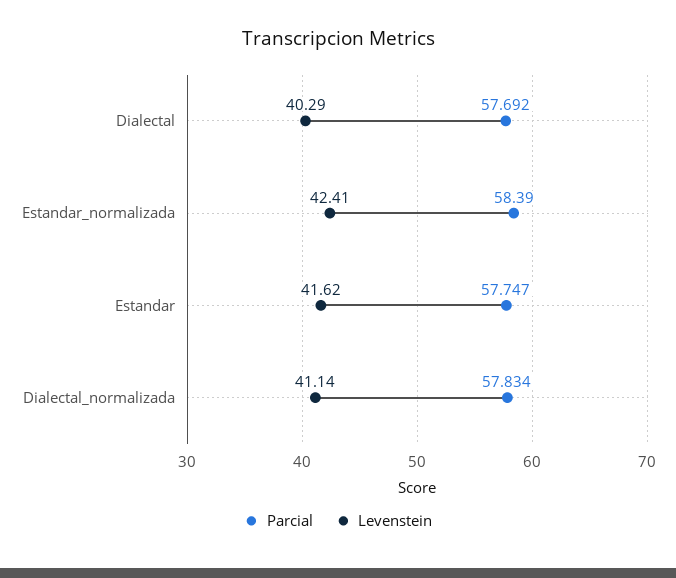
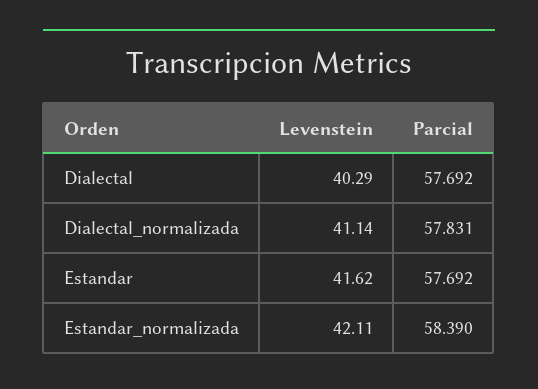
  {
    "Parcial": {
      "Dialectal": 57.692,
      "Estandar_normalizada": 58.39,
-     "Estandar": 57.747,
+     "Estandar": 57.692,
-     "Dialectal_normalizada": 57.834
+     "Dialectal_normalizada": 57.831
    },
    "Levenstein": {
      "Dialectal": 40.29,
-     "Estandar_normalizada": 42.41,
+     "Estandar_normalizada": 42.11,
      "Estandar": 41.62,
      "Dialectal_normalizada": 41.14
    }
  }

